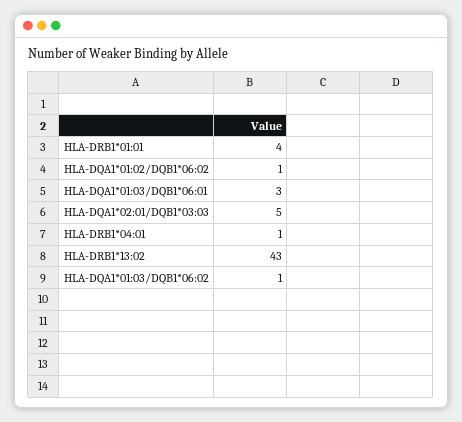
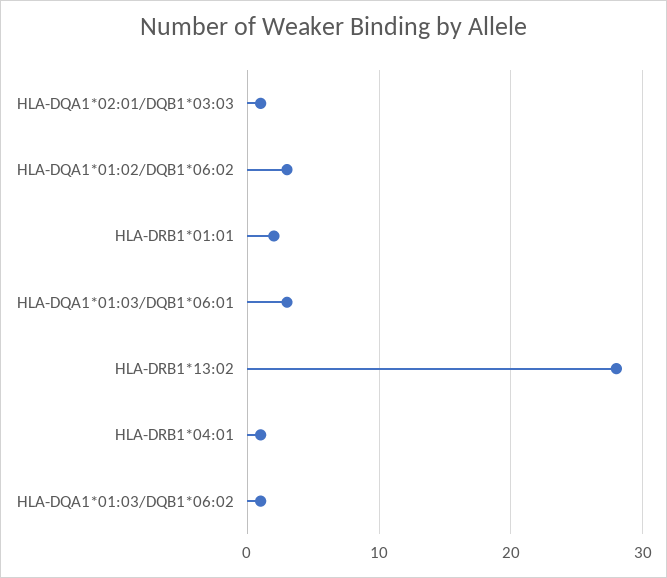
  {
-   "HLA-DRB1*01:01": 4,
+   "HLA-DRB1*01:01": 2,
-   "HLA-DQA1*01:02/DQB1*06:02": 1,
+   "HLA-DQA1*01:02/DQB1*06:02": 3,
    "HLA-DQA1*01:03/DQB1*06:01": 3,
-   "HLA-DQA1*02:01/DQB1*03:03": 5,
+   "HLA-DQA1*02:01/DQB1*03:03": 1,
    "HLA-DRB1*04:01": 1,
-   "HLA-DRB1*13:02": 43,
+   "HLA-DRB1*13:02": 28,
    "HLA-DQA1*01:03/DQB1*06:02": 1
  }

